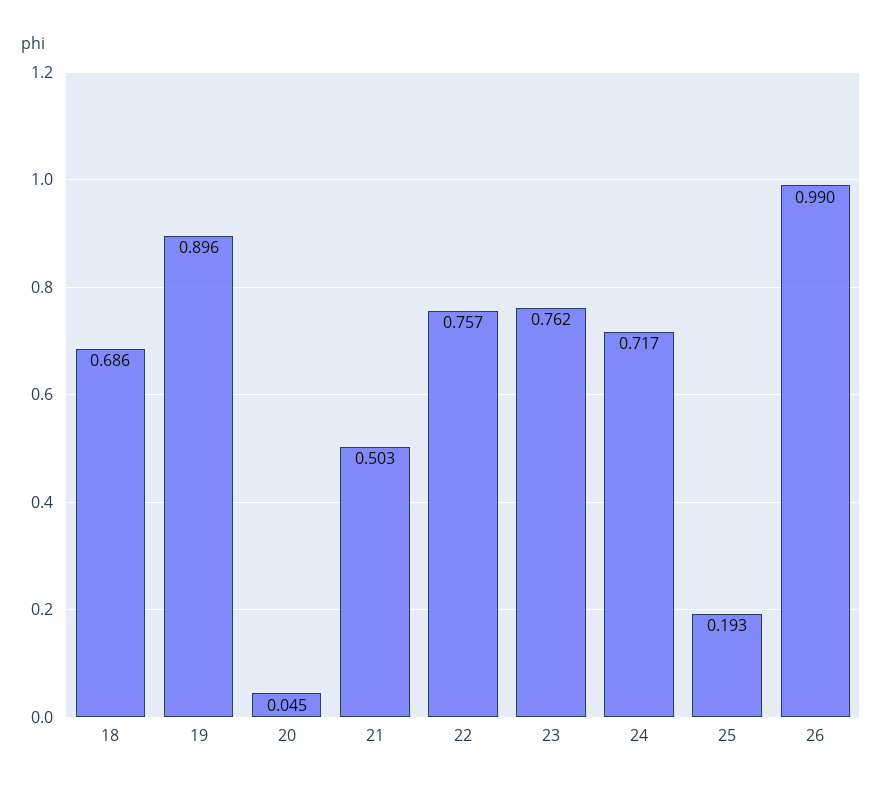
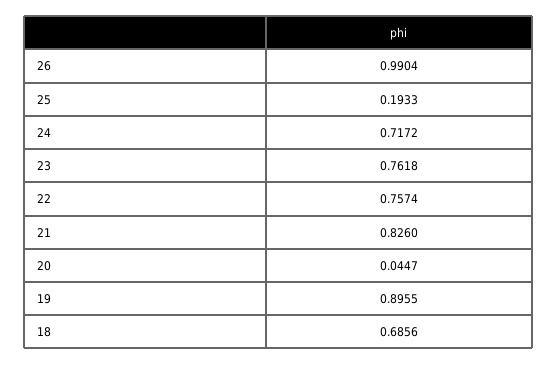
  {
    "18": 0.6856,
    "19": 0.8955,
    "20": 0.0447,
-   "21": 0.503,
+   "21": 0.826,
    "22": 0.7574,
    "23": 0.7618,
    "24": 0.7172,
    "25": 0.1933,
    "26": 0.9904
  }

